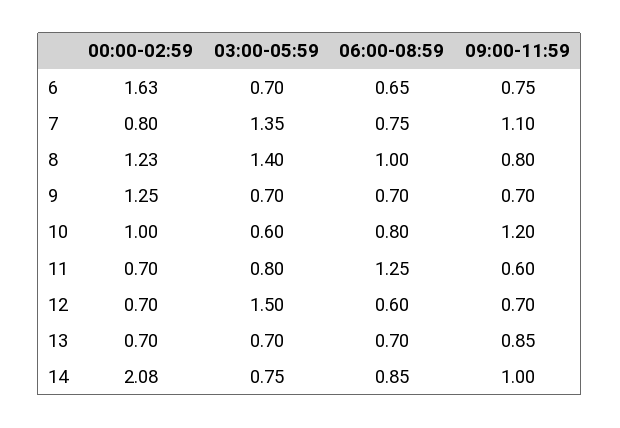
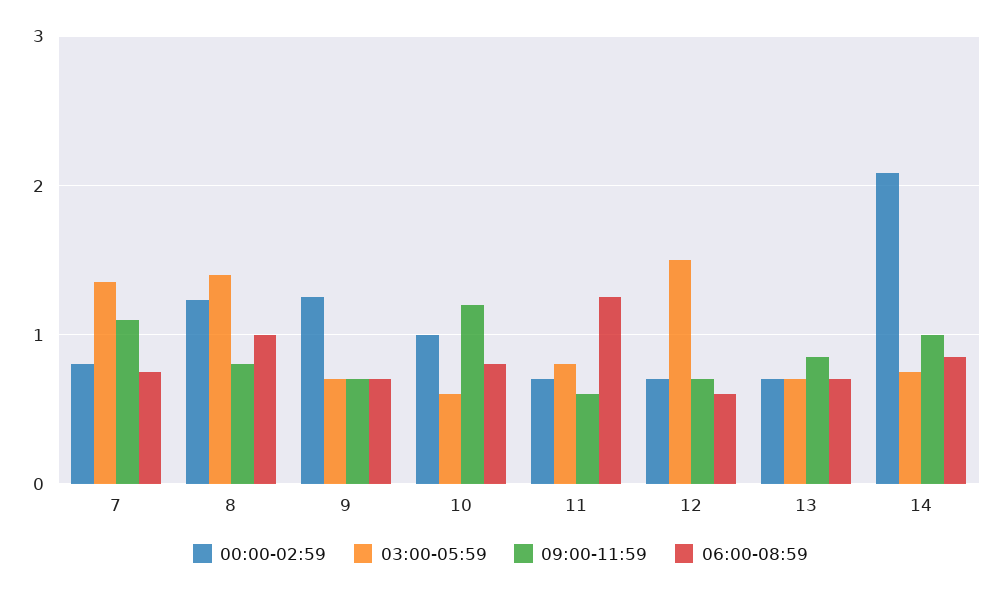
  {
    "00:00-02:59": {
-     "6": 1.63,
      "7": 0.8,
      "8": 1.23,
      "9": 1.25,
      "10": 1,
      "11": 0.7,
      "12": 0.7,
      "13": 0.7,
      "14": 2.08
    },
    "03:00-05:59": {
-     "6": 0.7,
      "7": 1.35,
      "8": 1.4,
      "9": 0.7,
      "10": 0.6,
      "11": 0.8,
      "12": 1.5,
      "13": 0.7,
      "14": 0.75
    },
    "06:00-08:59": {
-     "6": 0.65,
      "7": 0.75,
      "8": 1,
      "9": 0.7,
      "10": 0.8,
      "11": 1.25,
      "12": 0.6,
      "13": 0.7,
      "14": 0.85
    },
    "09:00-11:59": {
-     "6": 0.75,
      "7": 1.1,
      "8": 0.8,
      "9": 0.7,
      "10": 1.2,
      "11": 0.6,
      "12": 0.7,
      "13": 0.85,
      "14": 1
    }
  }

